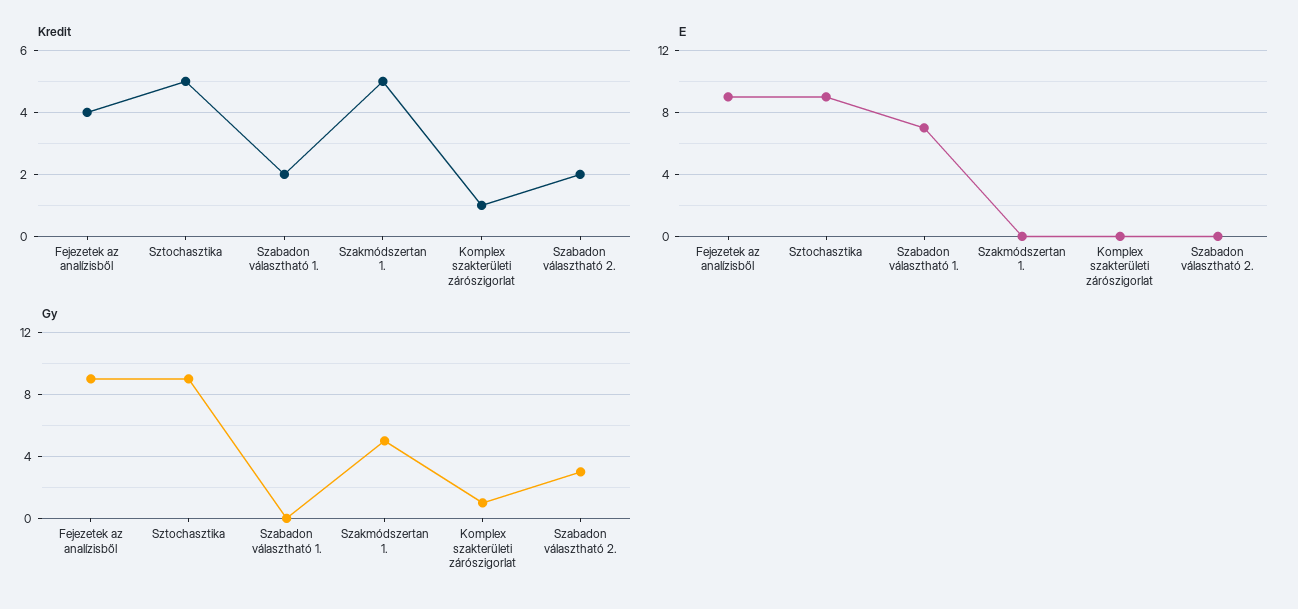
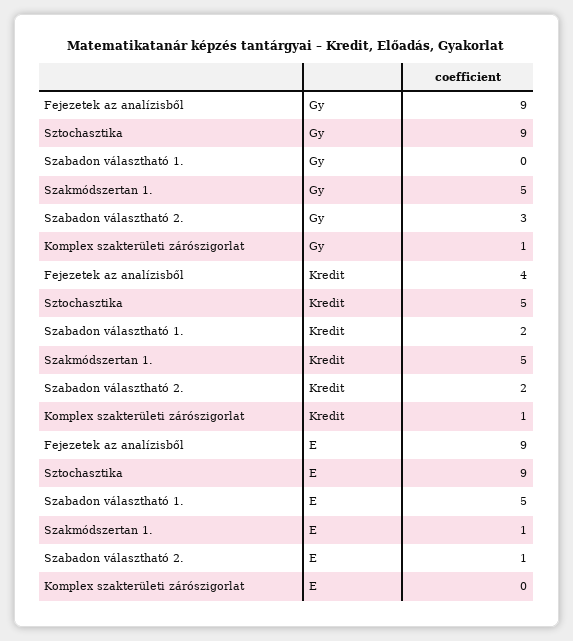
  {
    "Kredit": {
      "Fejezetek az analízisből": 4,
      "Sztochasztika": 5,
      "Szabadon választható 1.": 2,
      "Szakmódszertan 1.": 5,
      "Komplex szakterületi zárószigorlat": 1,
      "Szabadon választható 2.": 2
    },
    "E": {
      "Fejezetek az analízisből": 9,
      "Sztochasztika": 9,
-     "Szabadon választható 1.": 7,
+     "Szabadon választható 1.": 5,
-     "Szakmódszertan 1.": 0,
+     "Szakmódszertan 1.": 1,
      "Komplex szakterületi zárószigorlat": 0,
-     "Szabadon választható 2.": 0
+     "Szabadon választható 2.": 1
    },
    "Gy": {
      "Fejezetek az analízisből": 9,
      "Sztochasztika": 9,
      "Szabadon választható 1.": 0,
      "Szakmódszertan 1.": 5,
      "Komplex szakterületi zárószigorlat": 1,
      "Szabadon választható 2.": 3
    }
  }

